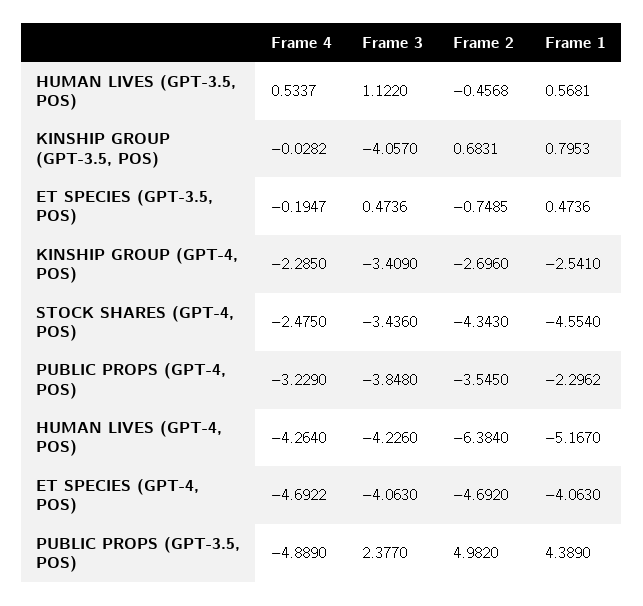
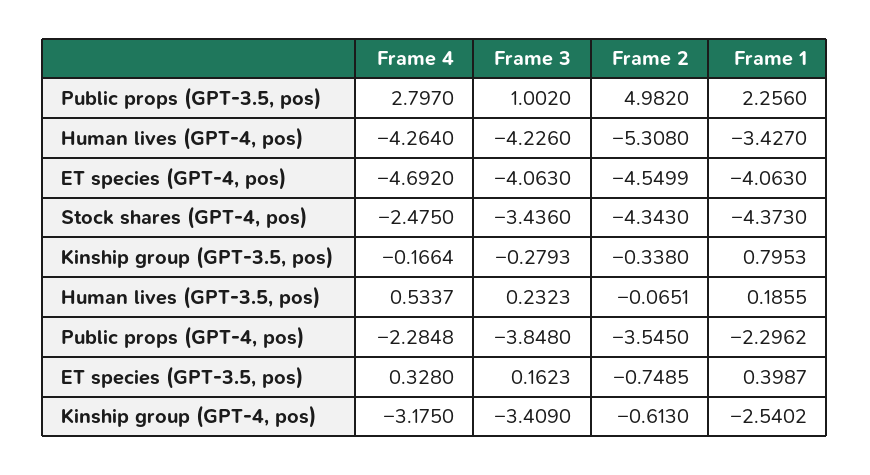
  {
    "Frame 4": {
      "HUMAN LIVES (GPT-3.5, POS)": 0.5337,
-     "KINSHIP GROUP (GPT-3.5, POS)": -0.0282,
+     "KINSHIP GROUP (GPT-3.5, POS)": -0.1664,
-     "ET SPECIES (GPT-3.5, POS)": -0.1947,
+     "ET SPECIES (GPT-3.5, POS)": 0.328,
-     "KINSHIP GROUP (GPT-4, POS)": -2.285,
+     "KINSHIP GROUP (GPT-4, POS)": -3.175,
      "STOCK SHARES (GPT-4, POS)": -2.475,
-     "PUBLIC PROPS (GPT-4, POS)": -3.229,
+     "PUBLIC PROPS (GPT-4, POS)": -2.2848,
      "HUMAN LIVES (GPT-4, POS)": -4.264,
-     "ET SPECIES (GPT-4, POS)": -4.6922,
+     "ET SPECIES (GPT-4, POS)": -4.692,
-     "PUBLIC PROPS (GPT-3.5, POS)": -4.889
+     "PUBLIC PROPS (GPT-3.5, POS)": 2.797
    },
    "Frame 3": {
-     "HUMAN LIVES (GPT-3.5, POS)": 1.122,
+     "HUMAN LIVES (GPT-3.5, POS)": 0.2323,
-     "KINSHIP GROUP (GPT-3.5, POS)": -4.057,
+     "KINSHIP GROUP (GPT-3.5, POS)": -0.2793,
-     "ET SPECIES (GPT-3.5, POS)": 0.4736,
+     "ET SPECIES (GPT-3.5, POS)": 0.1623,
      "KINSHIP GROUP (GPT-4, POS)": -3.409,
      "STOCK SHARES (GPT-4, POS)": -3.436,
      "PUBLIC PROPS (GPT-4, POS)": -3.848,
      "HUMAN LIVES (GPT-4, POS)": -4.226,
      "ET SPECIES (GPT-4, POS)": -4.063,
-     "PUBLIC PROPS (GPT-3.5, POS)": 2.377
+     "PUBLIC PROPS (GPT-3.5, POS)": 1.002
    },
    "Frame 2": {
-     "HUMAN LIVES (GPT-3.5, POS)": -0.4568,
+     "HUMAN LIVES (GPT-3.5, POS)": -0.0651,
-     "KINSHIP GROUP (GPT-3.5, POS)": 0.6831,
+     "KINSHIP GROUP (GPT-3.5, POS)": -0.338,
      "ET SPECIES (GPT-3.5, POS)": -0.7485,
-     "KINSHIP GROUP (GPT-4, POS)": -2.696,
+     "KINSHIP GROUP (GPT-4, POS)": -0.613,
      "STOCK SHARES (GPT-4, POS)": -4.343,
      "PUBLIC PROPS (GPT-4, POS)": -3.545,
-     "HUMAN LIVES (GPT-4, POS)": -6.384,
+     "HUMAN LIVES (GPT-4, POS)": -5.308,
-     "ET SPECIES (GPT-4, POS)": -4.692,
+     "ET SPECIES (GPT-4, POS)": -4.5499,
      "PUBLIC PROPS (GPT-3.5, POS)": 4.982
    },
    "Frame 1": {
-     "HUMAN LIVES (GPT-3.5, POS)": 0.5681,
+     "HUMAN LIVES (GPT-3.5, POS)": 0.1855,
      "KINSHIP GROUP (GPT-3.5, POS)": 0.7953,
-     "ET SPECIES (GPT-3.5, POS)": 0.4736,
+     "ET SPECIES (GPT-3.5, POS)": 0.3987,
-     "KINSHIP GROUP (GPT-4, POS)": -2.541,
+     "KINSHIP GROUP (GPT-4, POS)": -2.5402,
-     "STOCK SHARES (GPT-4, POS)": -4.554,
+     "STOCK SHARES (GPT-4, POS)": -4.373,
      "PUBLIC PROPS (GPT-4, POS)": -2.2962,
-     "HUMAN LIVES (GPT-4, POS)": -5.167,
+     "HUMAN LIVES (GPT-4, POS)": -3.427,
      "ET SPECIES (GPT-4, POS)": -4.063,
-     "PUBLIC PROPS (GPT-3.5, POS)": 4.389
+     "PUBLIC PROPS (GPT-3.5, POS)": 2.256
    }
  }

